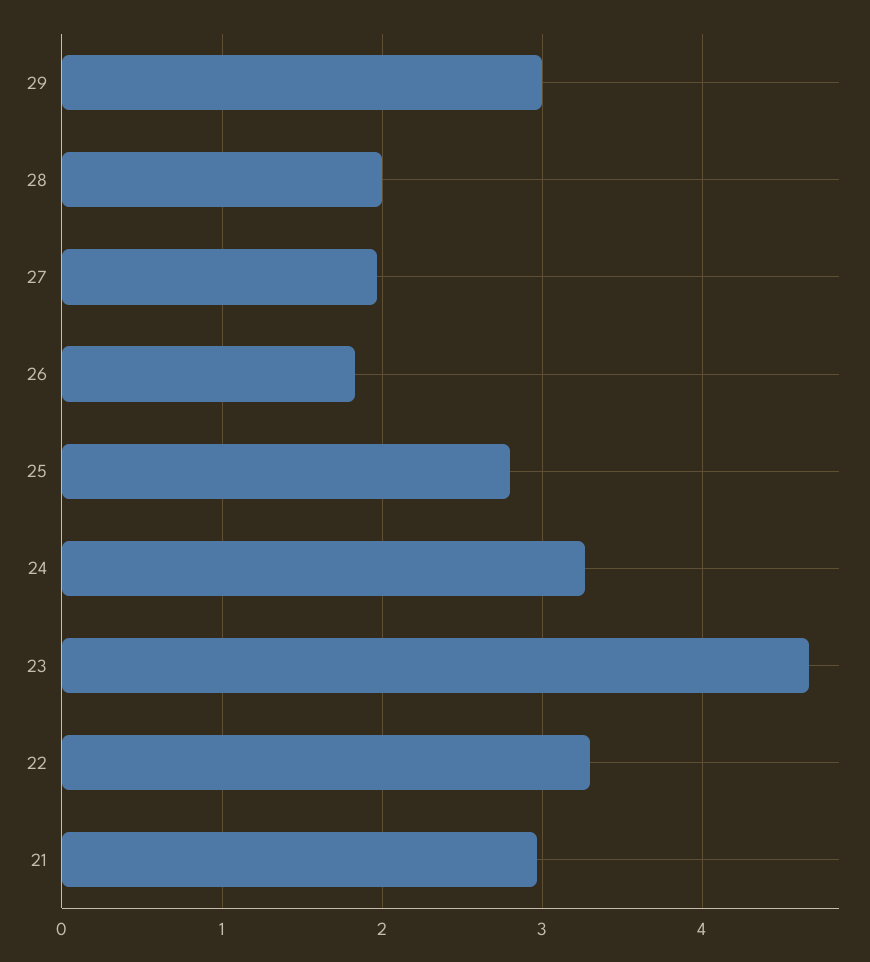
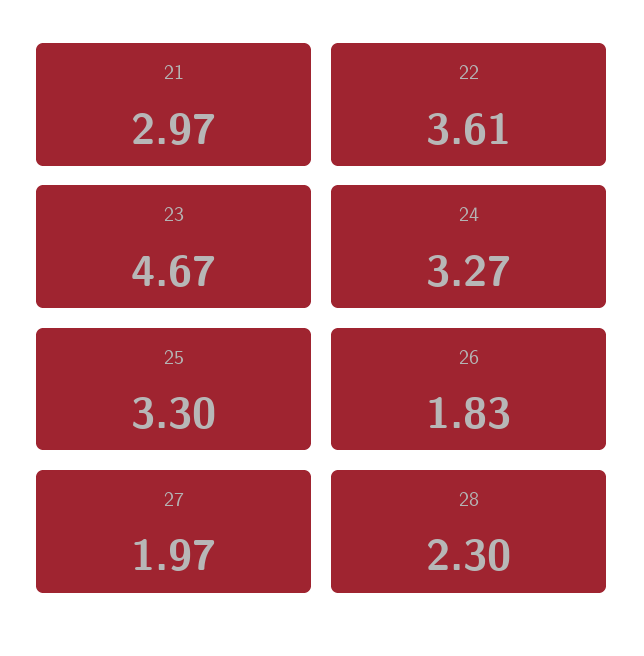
  {
-   "29": 3,
-   "28": 2,
+   "28": 2.3,
    "27": 1.97,
    "26": 1.83,
-   "25": 2.8,
+   "25": 3.3,
    "24": 3.27,
    "23": 4.67,
-   "22": 3.3,
+   "22": 3.61,
    "21": 2.97
  }

